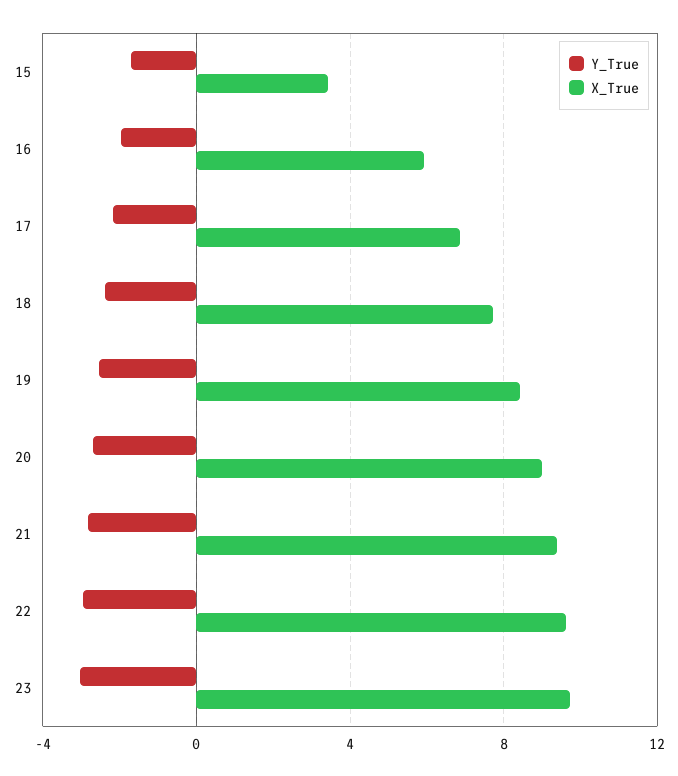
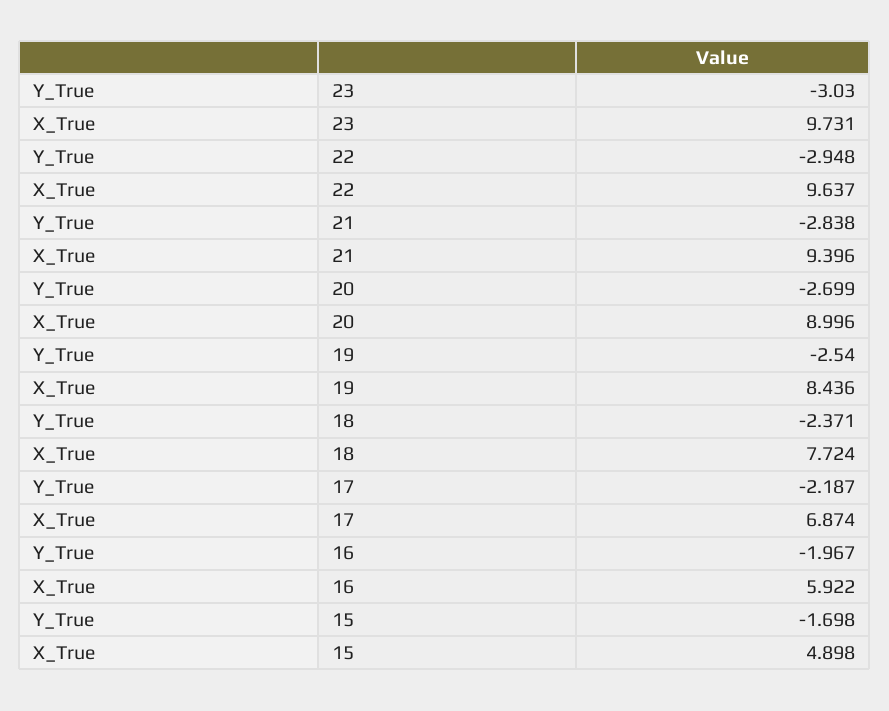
  {
    "Y_True": {
      "15": -1.698,
      "16": -1.967,
      "17": -2.187,
      "18": -2.371,
      "19": -2.54,
      "20": -2.699,
      "21": -2.838,
      "22": -2.948,
      "23": -3.03
    },
    "X_True": {
-     "15": 3.5,
+     "15": 4.898,
      "16": 5.922,
      "17": 6.874,
      "18": 7.724,
      "19": 8.436,
      "20": 8.996,
      "21": 9.396,
      "22": 9.637,
      "23": 9.731
    }
  }

